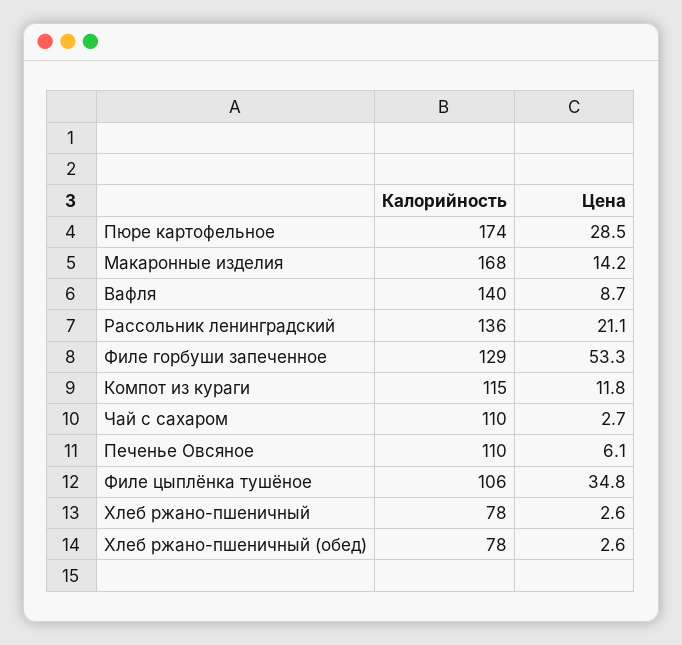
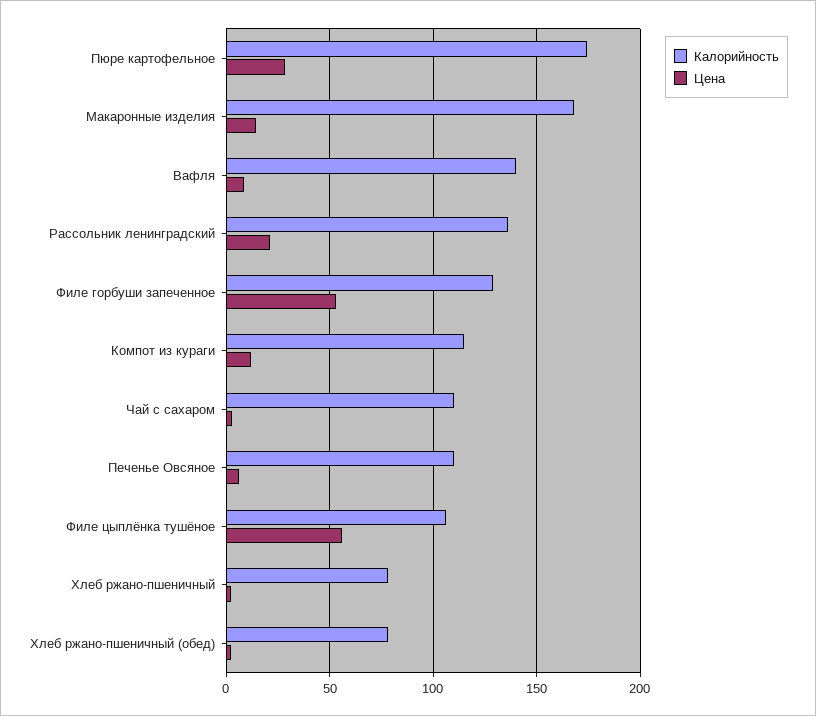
  {
    "Калорийность": {
      "Пюре картофельное": 174,
      "Макаронные изделия": 168,
      "Вафля": 140,
      "Рассольник ленинградский": 136,
      "Филе горбуши запеченное": 129,
      "Компот из кураги": 115,
      "Чай с сахаром": 110,
      "Печенье Овсяное": 110,
      "Филе цыплёнка тушёное": 106,
      "Хлеб ржано-пшеничный": 78,
      "Хлеб ржано-пшеничный (обед)": 78
    },
    "Цена": {
      "Пюре картофельное": 28.5,
      "Макаронные изделия": 14.2,
      "Вафля": 8.7,
      "Рассольник ленинградский": 21.1,
      "Филе горбуши запеченное": 53.3,
      "Компот из кураги": 11.8,
      "Чай с сахаром": 2.7,
      "Печенье Овсяное": 6.1,
-     "Филе цыплёнка тушёное": 34.8,
+     "Филе цыплёнка тушёное": 55,
      "Хлеб ржано-пшеничный": 2.6,
      "Хлеб ржано-пшеничный (обед)": 2.6
    }
  }

